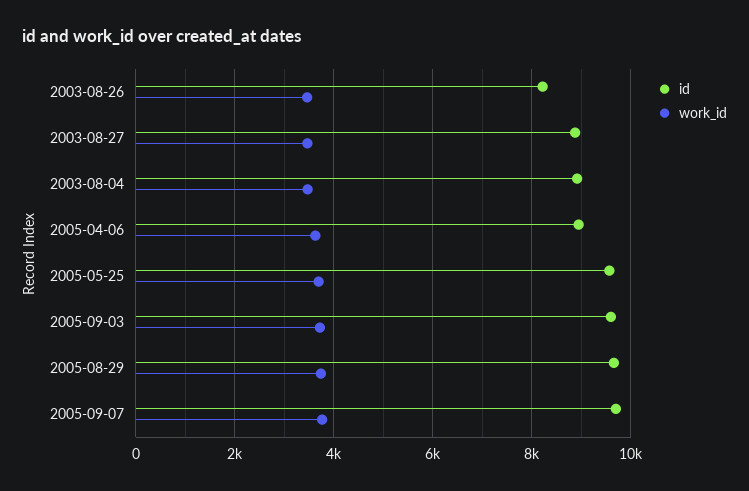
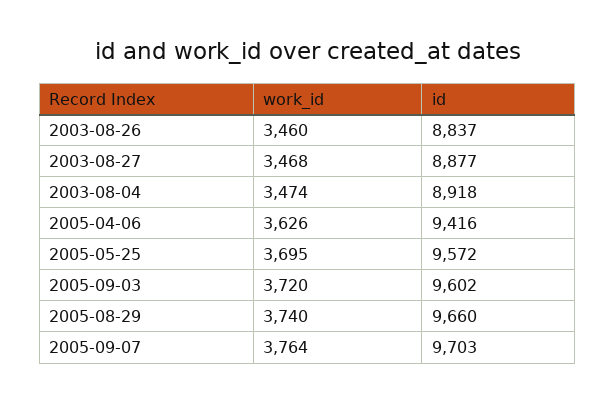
  {
    "id": {
-     "2003-08-26": 8200,
+     "2003-08-26": 8837,
      "2003-08-27": 8877,
      "2003-08-04": 8918,
-     "2005-04-06": 9000,
+     "2005-04-06": 9416,
      "2005-05-25": 9572,
      "2005-09-03": 9602,
      "2005-08-29": 9660,
      "2005-09-07": 9703
    },
    "work_id": {
      "2003-08-26": 3460,
      "2003-08-27": 3468,
      "2003-08-04": 3474,
      "2005-04-06": 3626,
      "2005-05-25": 3695,
      "2005-09-03": 3720,
      "2005-08-29": 3740,
      "2005-09-07": 3764
    }
  }

